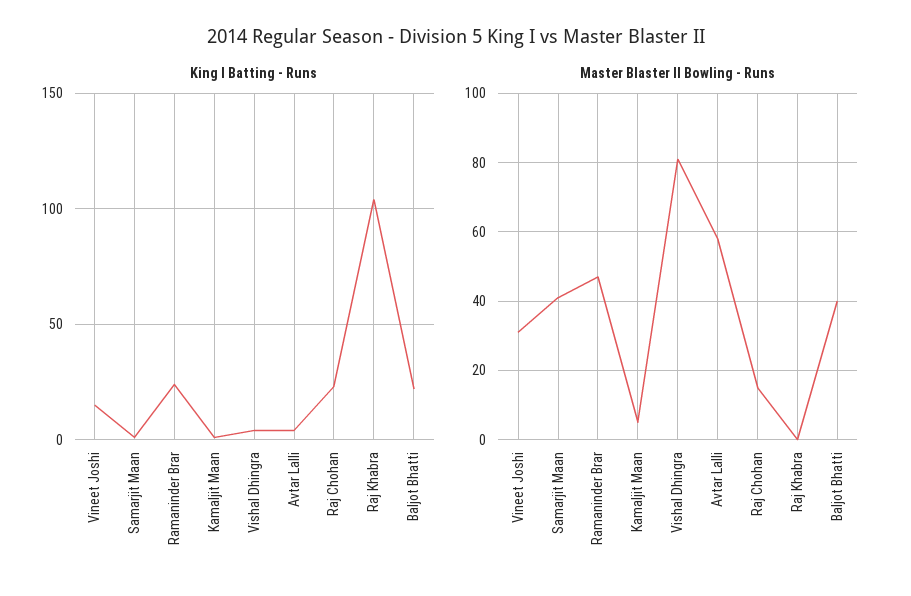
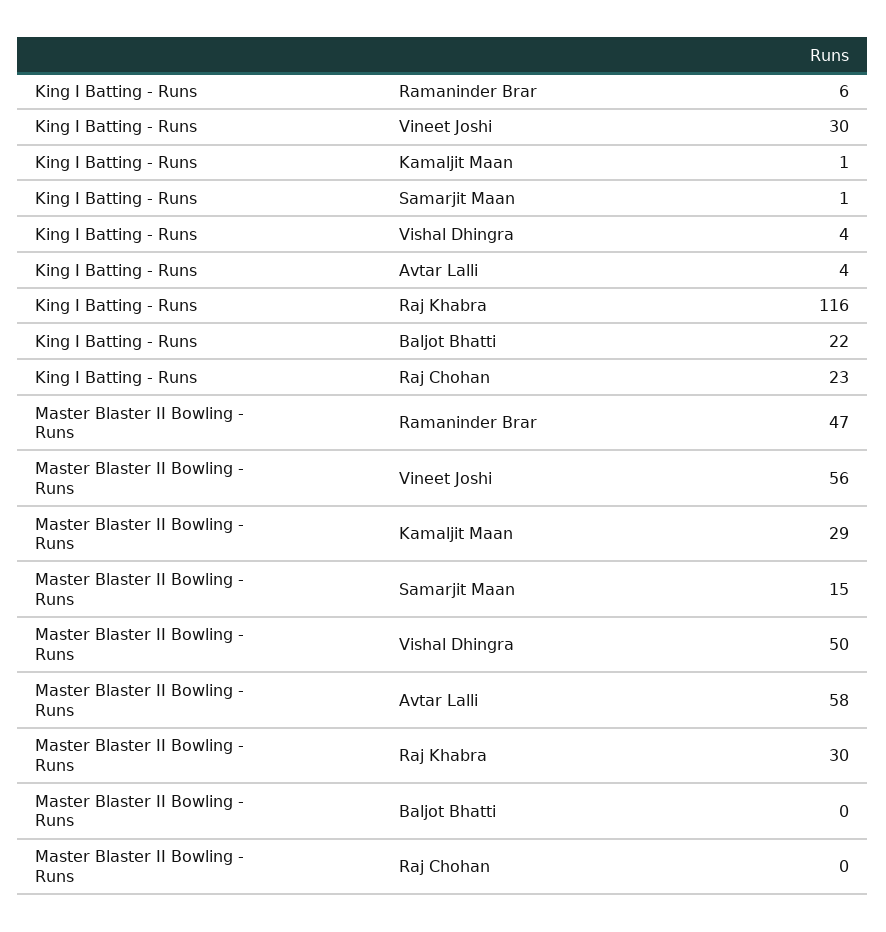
  {
    "King I Batting - Runs": {
-     "Vineet Joshi": 15,
+     "Vineet Joshi": 30,
      "Samarjit Maan": 1,
-     "Ramaninder Brar": 25,
+     "Ramaninder Brar": 6,
      "Kamaljit Maan": 1,
      "Vishal Dhingra": 4,
      "Avtar Lalli": 4,
      "Raj Chohan": 23,
-     "Raj Khabra": 105,
+     "Raj Khabra": 116,
      "Baljot Bhatti": 22
    },
    "Master Blaster II Bowling - Runs": {
-     "Vineet Joshi": 30,
+     "Vineet Joshi": 56,
-     "Samarjit Maan": 40,
+     "Samarjit Maan": 15,
      "Ramaninder Brar": 47,
-     "Kamaljit Maan": 5,
+     "Kamaljit Maan": 29,
-     "Vishal Dhingra": 80,
+     "Vishal Dhingra": 50,
      "Avtar Lalli": 58,
-     "Raj Chohan": 15,
+     "Raj Chohan": 0,
-     "Raj Khabra": 0,
+     "Raj Khabra": 30,
-     "Baljot Bhatti": 40
+     "Baljot Bhatti": 0
    }
  }

